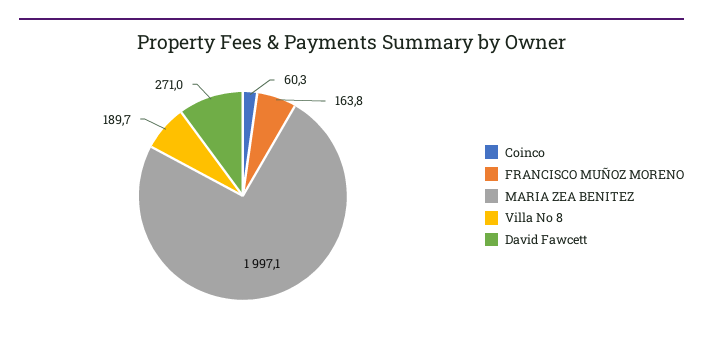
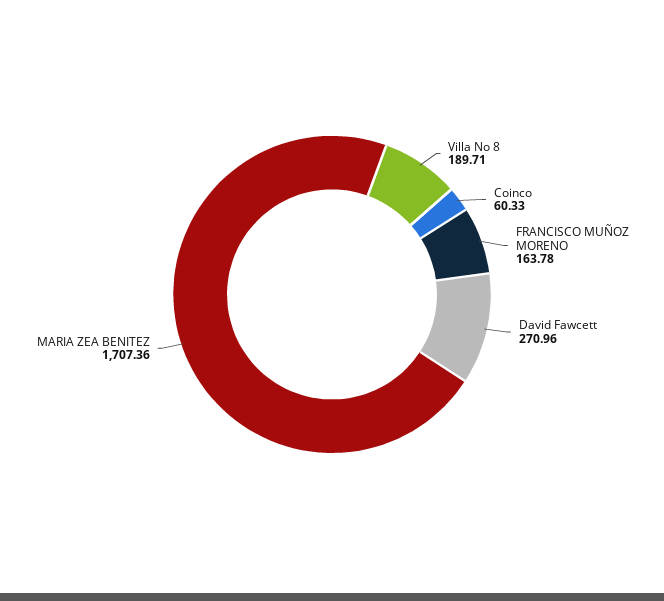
  {
    "Coinco": 60.33,
    "FRANCISCO MUÑOZ MORENO": 163.78,
-   "MARIA ZEA BENITEZ": 1997.1,
+   "MARIA ZEA BENITEZ": 1707.36,
    "Villa No 8": 189.71,
    "David Fawcett": 270.96
  }

